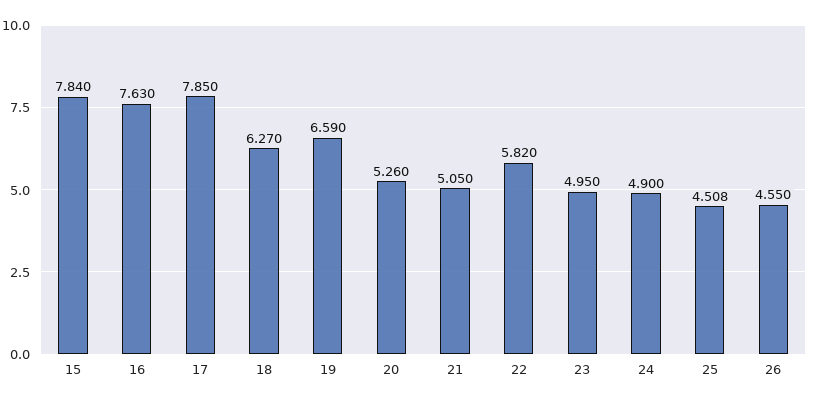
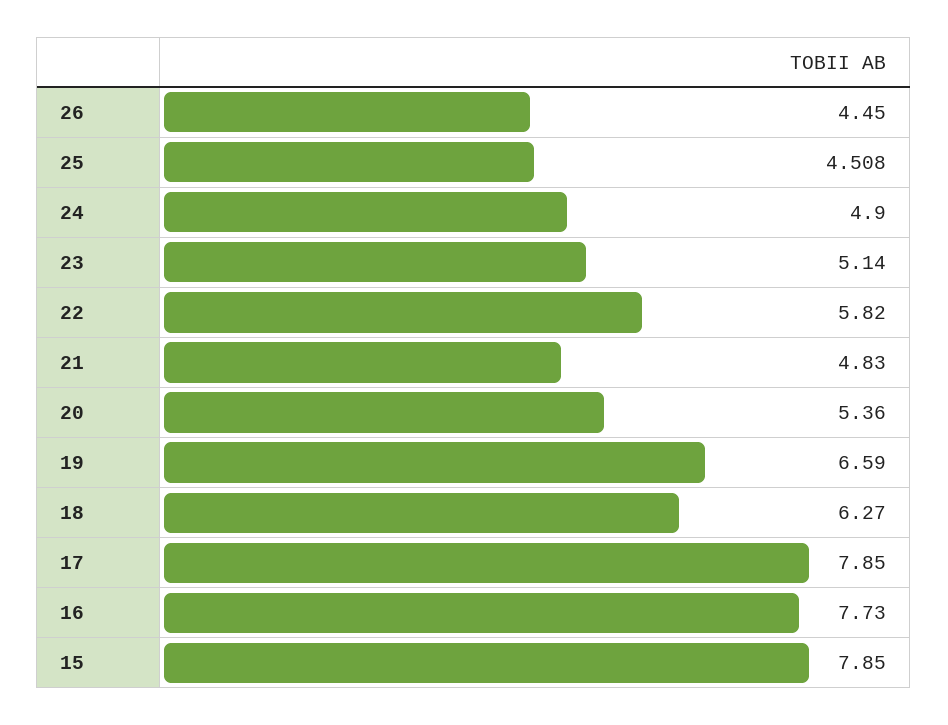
  {
-   "15": 7.84,
+   "15": 7.85,
-   "16": 7.63,
+   "16": 7.73,
    "17": 7.85,
    "18": 6.27,
    "19": 6.59,
-   "20": 5.26,
+   "20": 5.36,
-   "21": 5.05,
+   "21": 4.83,
    "22": 5.82,
-   "23": 4.95,
+   "23": 5.14,
    "24": 4.9,
    "25": 4.508,
-   "26": 4.55
+   "26": 4.45
  }

